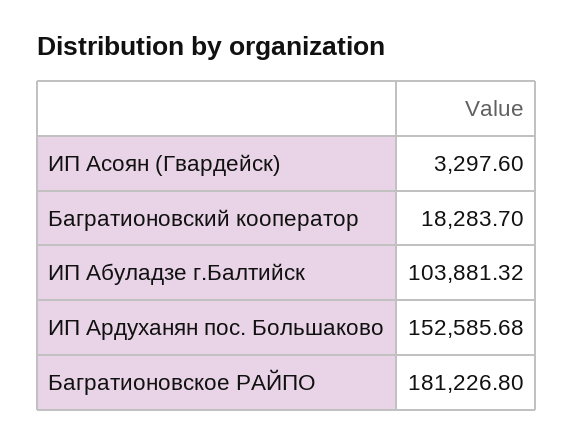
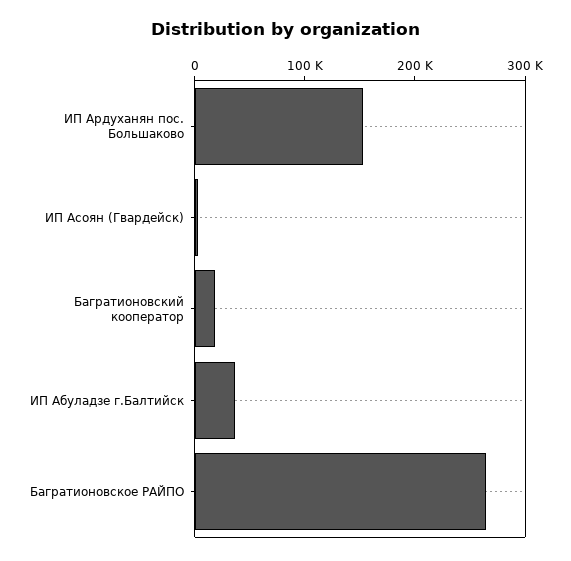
  {
    "ИП Асоян (Гвардейск)": 3297.6,
    "Багратионовский кооператор": 18283.7,
-   "ИП Абуладзе г.Балтийск": 103881.32,
+   "ИП Абуладзе г.Балтийск": 40000,
    "ИП Ардуханян пос. Большаково": 152585.68,
-   "Багратионовское РАЙПО": 181226.8
+   "Багратионовское РАЙПО": 260000
  }

